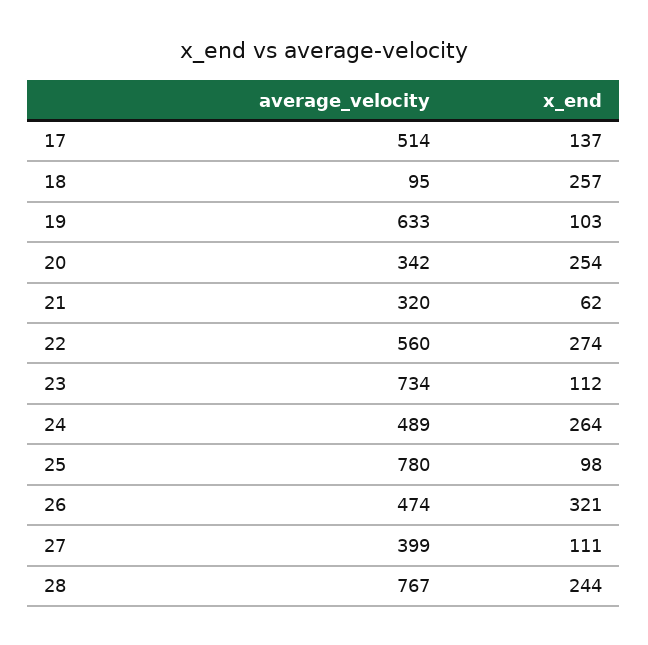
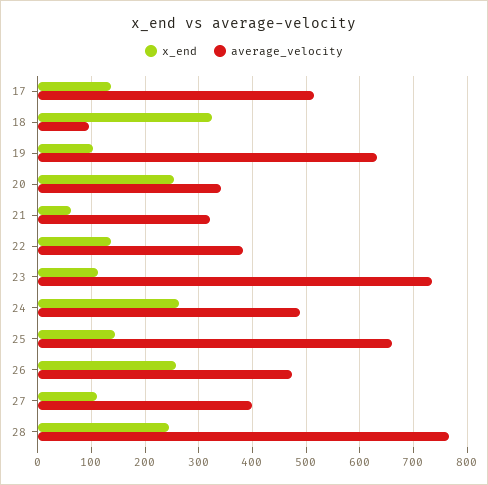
  {
    "average_velocity": {
      "17": 514,
      "18": 95,
      "19": 633,
      "20": 342,
      "21": 320,
-     "22": 560,
+     "22": 380,
      "23": 734,
      "24": 489,
-     "25": 780,
+     "25": 660,
      "26": 474,
      "27": 399,
      "28": 767
    },
    "x_end": {
      "17": 137,
-     "18": 257,
+     "18": 320,
      "19": 103,
      "20": 254,
      "21": 62,
-     "22": 274,
+     "22": 140,
      "23": 112,
      "24": 264,
-     "25": 98,
+     "25": 140,
-     "26": 321,
+     "26": 260,
      "27": 111,
      "28": 244
    }
  }

